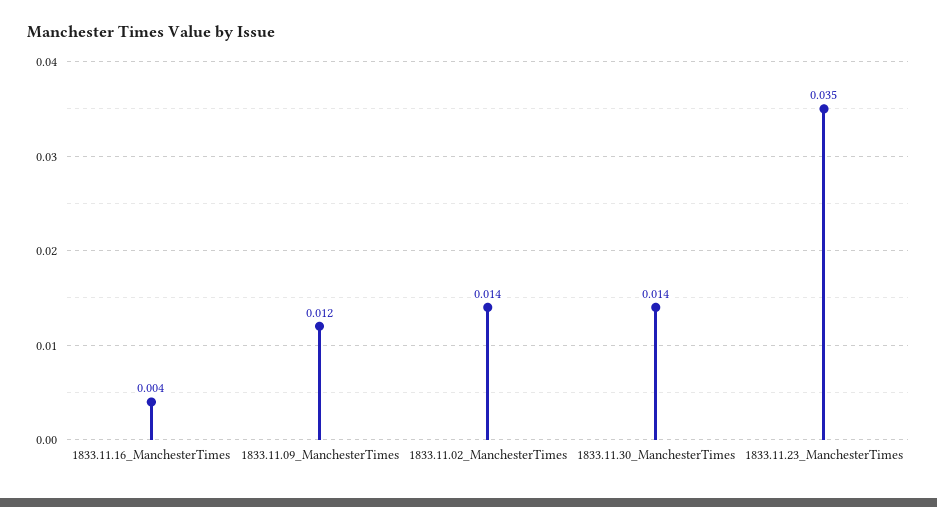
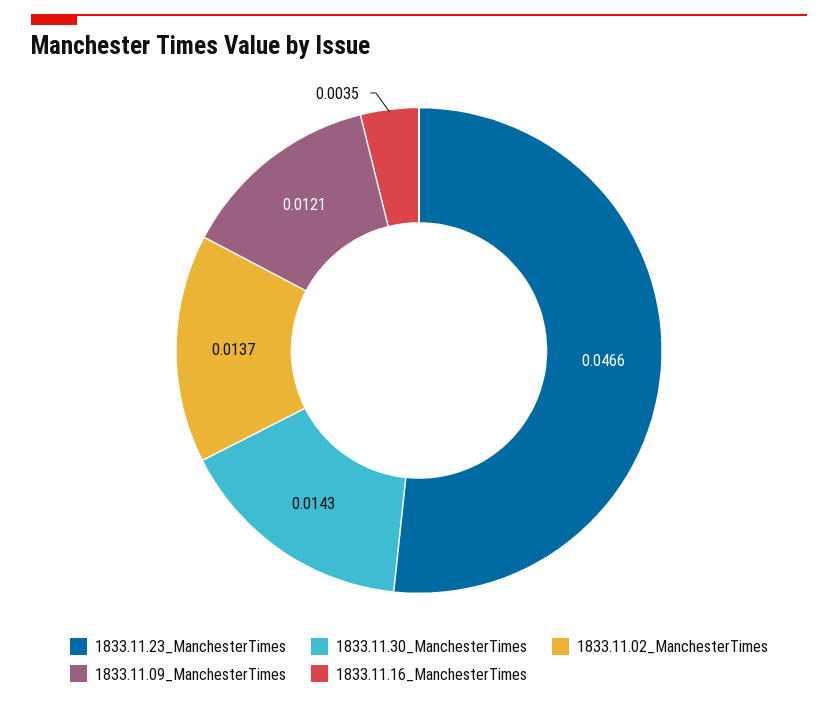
  {
    "1833.11.16_ManchesterTimes": 0.0035,
    "1833.11.09_ManchesterTimes": 0.0121,
    "1833.11.02_ManchesterTimes": 0.0137,
    "1833.11.30_ManchesterTimes": 0.0143,
-   "1833.11.23_ManchesterTimes": 0.035
+   "1833.11.23_ManchesterTimes": 0.0466
  }

